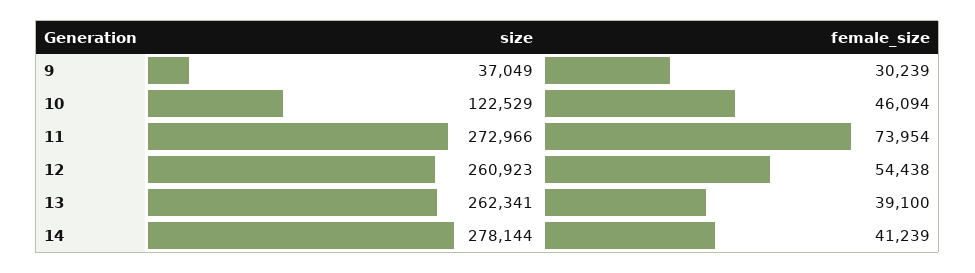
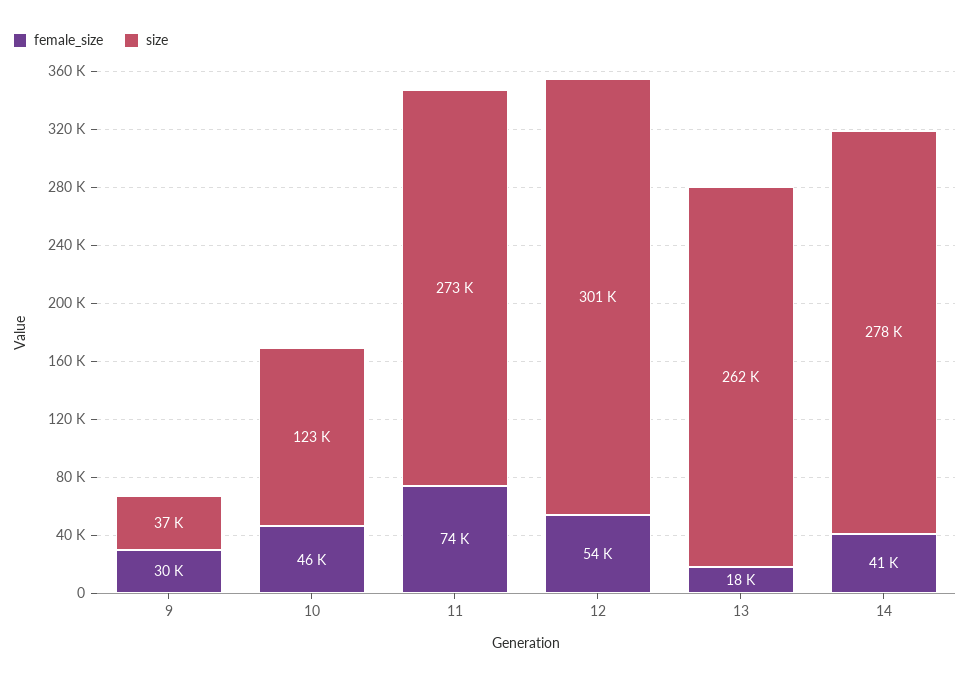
  {
    "size": {
      "9": 37049,
      "10": 122529,
      "11": 272966,
-     "12": 260923,
+     "12": 301000,
      "13": 262341,
      "14": 278144
    },
    "female_size": {
      "9": 30239,
      "10": 46094,
      "11": 73954,
      "12": 54438,
-     "13": 39100,
+     "13": 18000,
      "14": 41239
    }
  }

